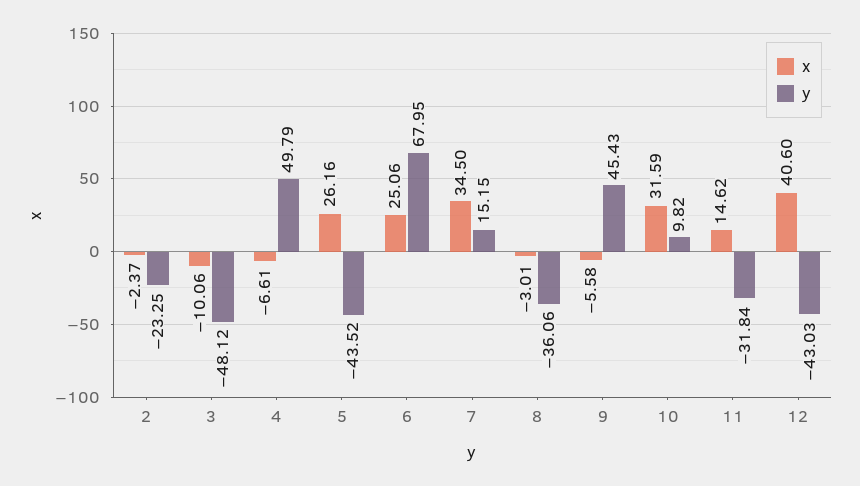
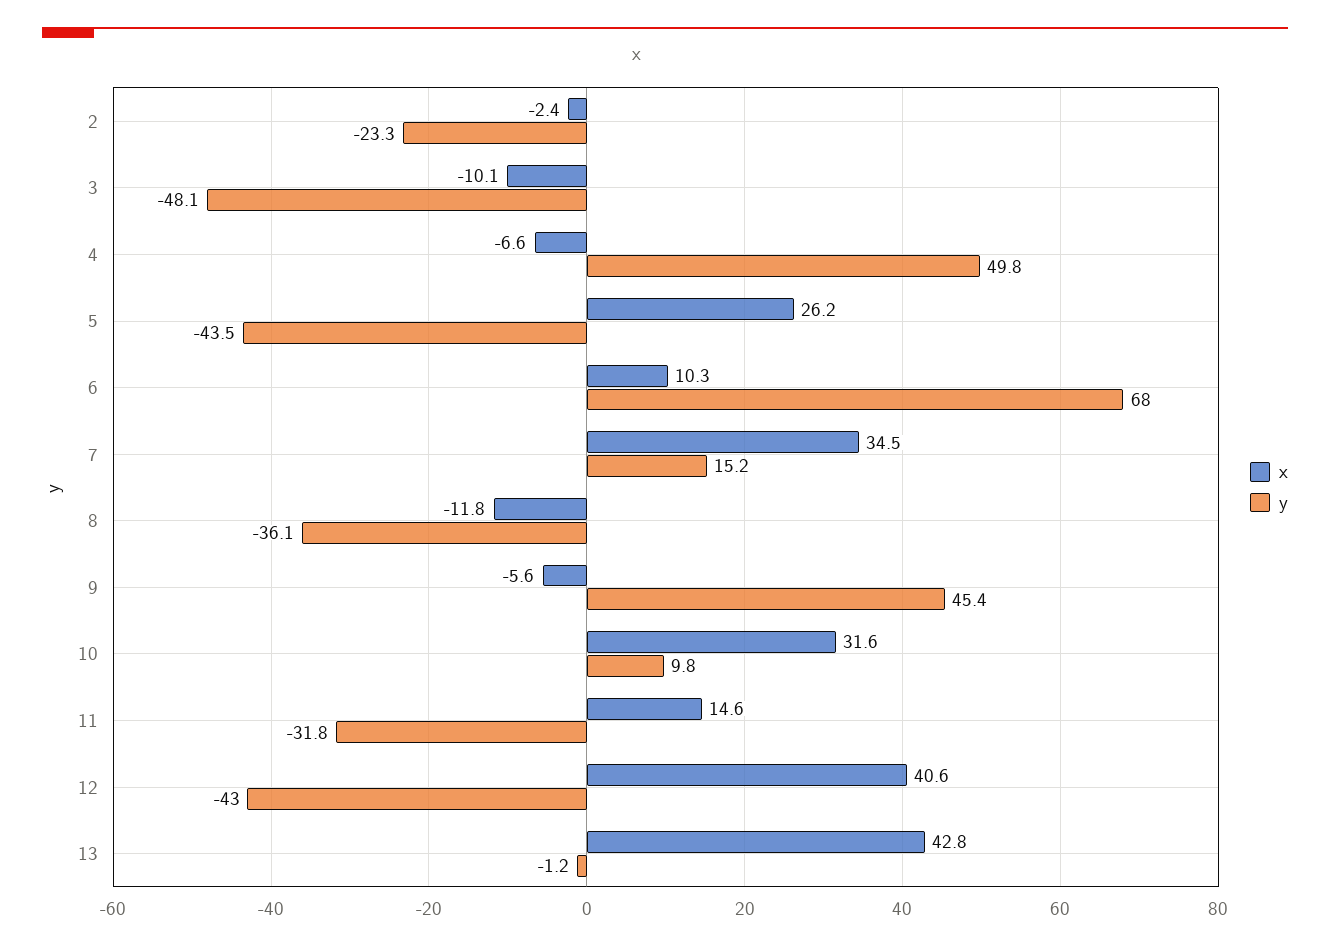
  {
    "x": {
      "2": -2.37,
      "3": -10.06,
      "4": -6.61,
      "5": 26.16,
-     "6": 25.06,
+     "6": 10.3,
      "7": 34.5,
-     "8": -3.01,
+     "8": -11.8,
      "9": -5.58,
      "10": 31.59,
      "11": 14.62,
-     "12": 40.6
+     "12": 40.6,
+     "13": 42.8
    },
    "y": {
      "2": -23.25,
      "3": -48.12,
      "4": 49.79,
      "5": -43.52,
      "6": 67.95,
      "7": 15.15,
      "8": -36.06,
      "9": 45.43,
      "10": 9.82,
      "11": -31.84,
-     "12": -43.03
+     "12": -43.03,
+     "13": -1.2
    }
  }

